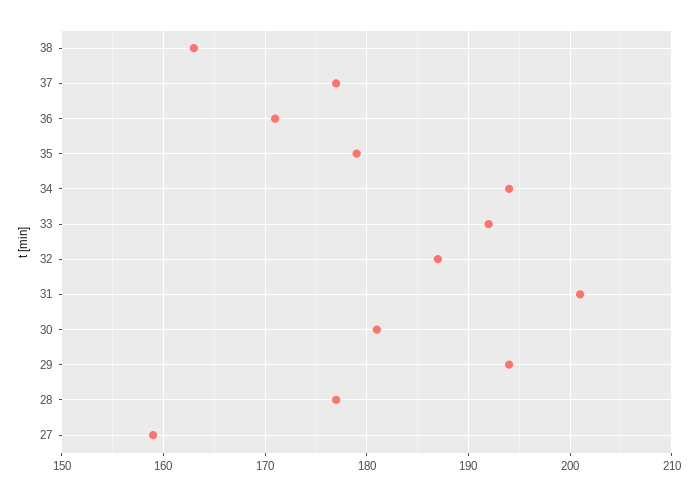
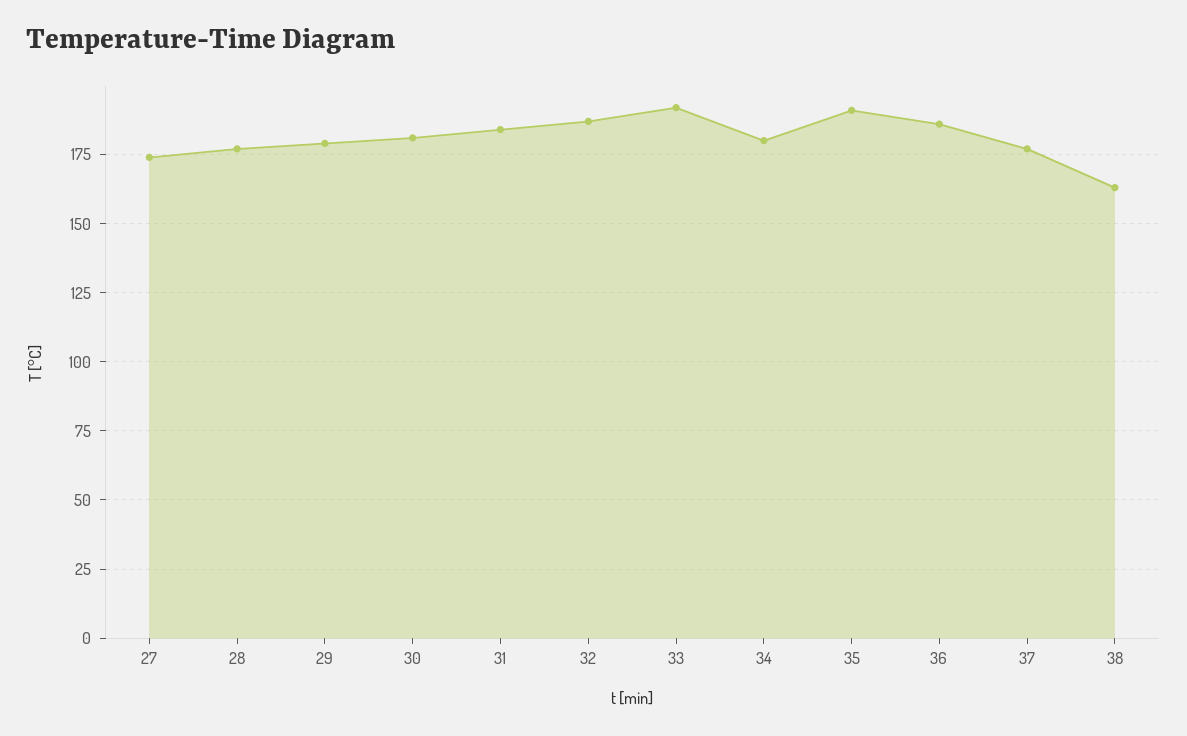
  {
    "38": 163,
    "37": 177,
-   "36": 171,
+   "36": 185,
-   "35": 179,
+   "35": 190,
-   "34": 194,
+   "34": 180,
    "33": 192,
    "32": 187,
-   "31": 201,
+   "31": 185,
    "30": 181,
-   "29": 194,
+   "29": 180,
    "28": 177,
-   "27": 159
+   "27": 175
  }

